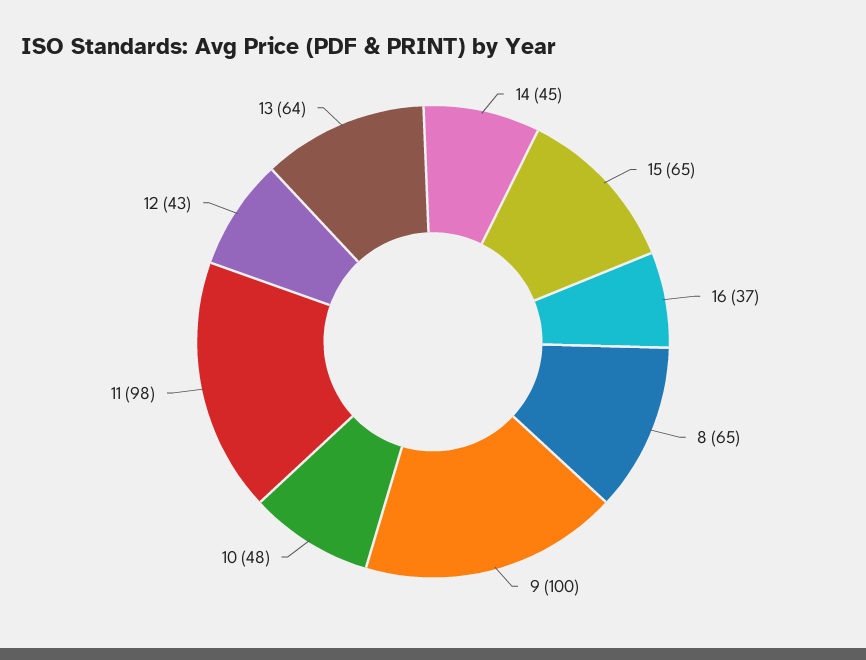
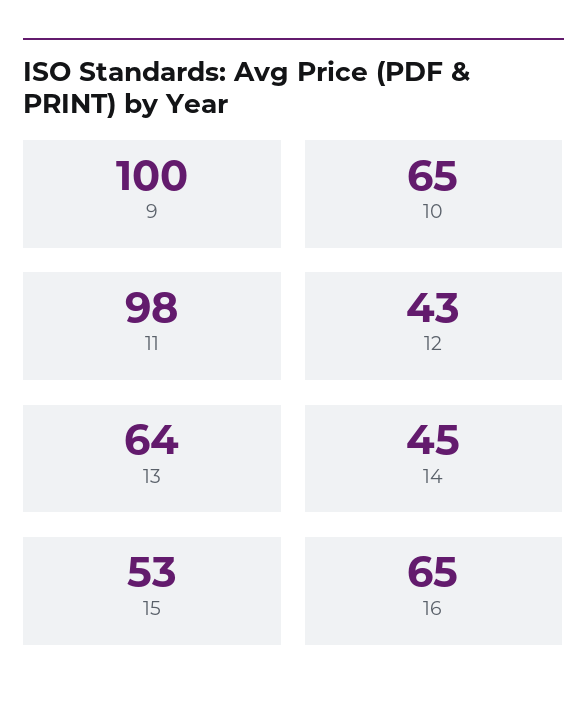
  {
    "14": 45,
-   "15": 65,
+   "15": 53,
-   "16": 37,
+   "16": 65,
-   "8": 65,
    "9": 100,
-   "10": 48,
+   "10": 65,
    "11": 98,
    "12": 43,
    "13": 64
  }

